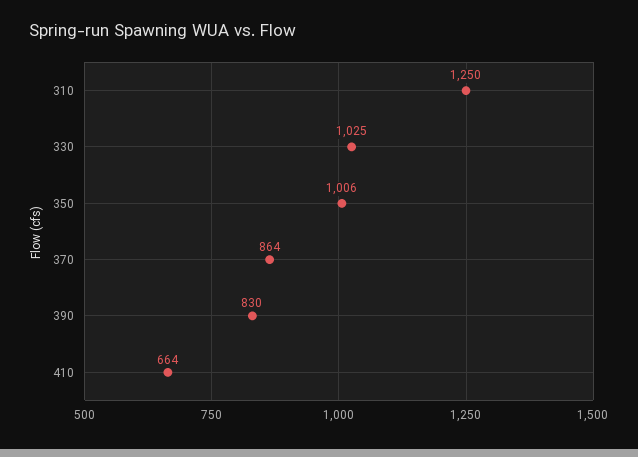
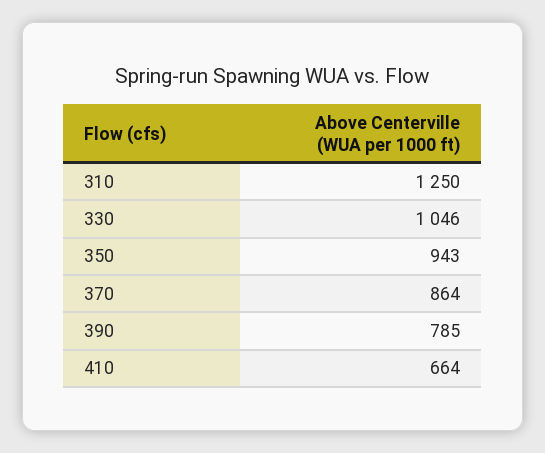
  {
    "310": 1250,
-   "330": 1025,
+   "330": 1046,
-   "350": 1006,
+   "350": 943,
    "370": 864,
-   "390": 830,
+   "390": 785,
    "410": 664
  }

